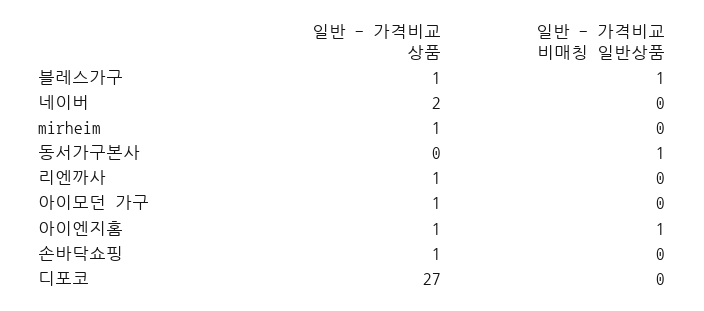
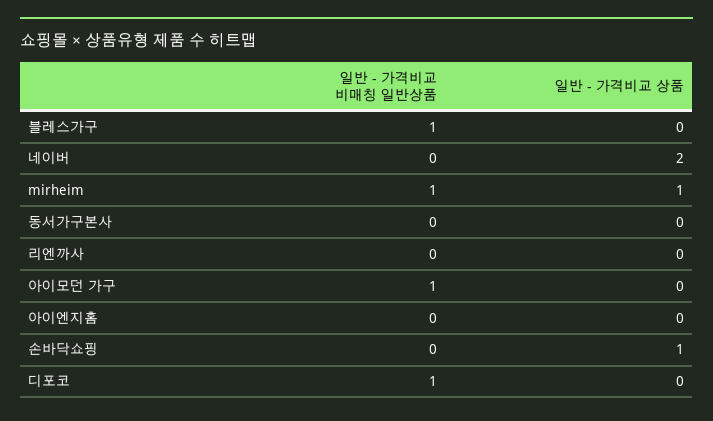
  {
    "일반 - 가격비교 상품": {
-     "블레스가구": 1,
+     "블레스가구": 0,
      "네이버": 2,
      "mirheim": 1,
      "동서가구본사": 0,
-     "리엔까사": 1,
+     "리엔까사": 0,
-     "아이모던 가구": 1,
+     "아이모던 가구": 0,
-     "아이엔지홈": 1,
+     "아이엔지홈": 0,
      "손바닥쇼핑": 1,
-     "디포코": 27
+     "디포코": 0
    },
    "일반 - 가격비교 비매칭 일반상품": {
      "블레스가구": 1,
      "네이버": 0,
-     "mirheim": 0,
+     "mirheim": 1,
-     "동서가구본사": 1,
+     "동서가구본사": 0,
      "리엔까사": 0,
-     "아이모던 가구": 0,
+     "아이모던 가구": 1,
-     "아이엔지홈": 1,
+     "아이엔지홈": 0,
      "손바닥쇼핑": 0,
-     "디포코": 0
+     "디포코": 1
    }
  }

